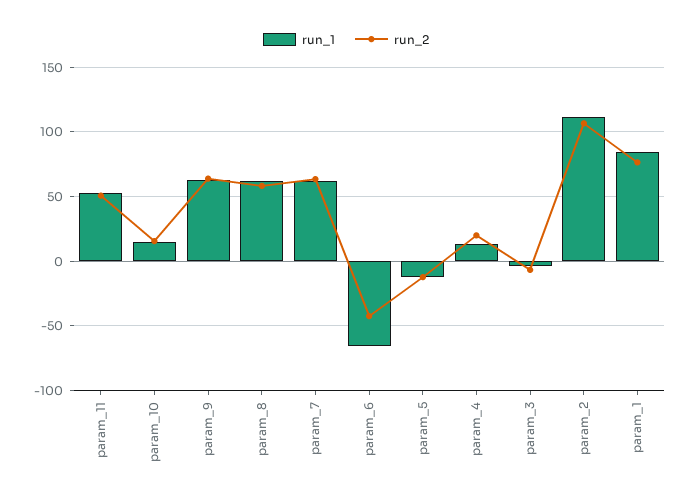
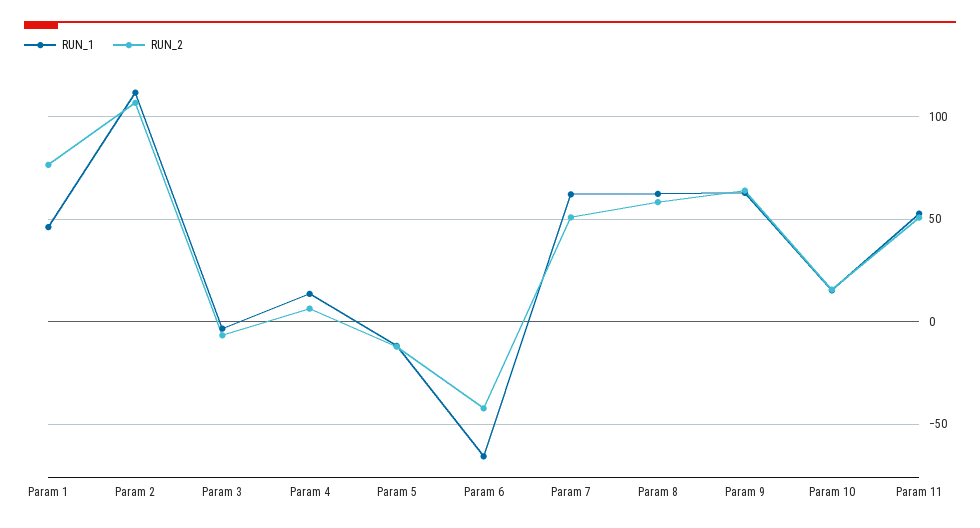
  {
    "run_1": {
      "param_11": 55,
      "param_10": 15,
      "param_9": 65,
      "param_8": 60,
      "param_7": 60,
      "param_6": -65,
      "param_5": -10,
      "param_4": 15,
      "param_3": -5,
      "param_2": 110,
-     "param_1": 85
+     "param_1": 45
    },
    "run_2": {
      "param_11": 50,
      "param_10": 15,
      "param_9": 65,
      "param_8": 60,
-     "param_7": 65,
+     "param_7": 50,
      "param_6": -40,
      "param_5": -10,
-     "param_4": 20,
+     "param_4": 5,
      "param_3": -5,
      "param_2": 105,
      "param_1": 75
    }
  }

